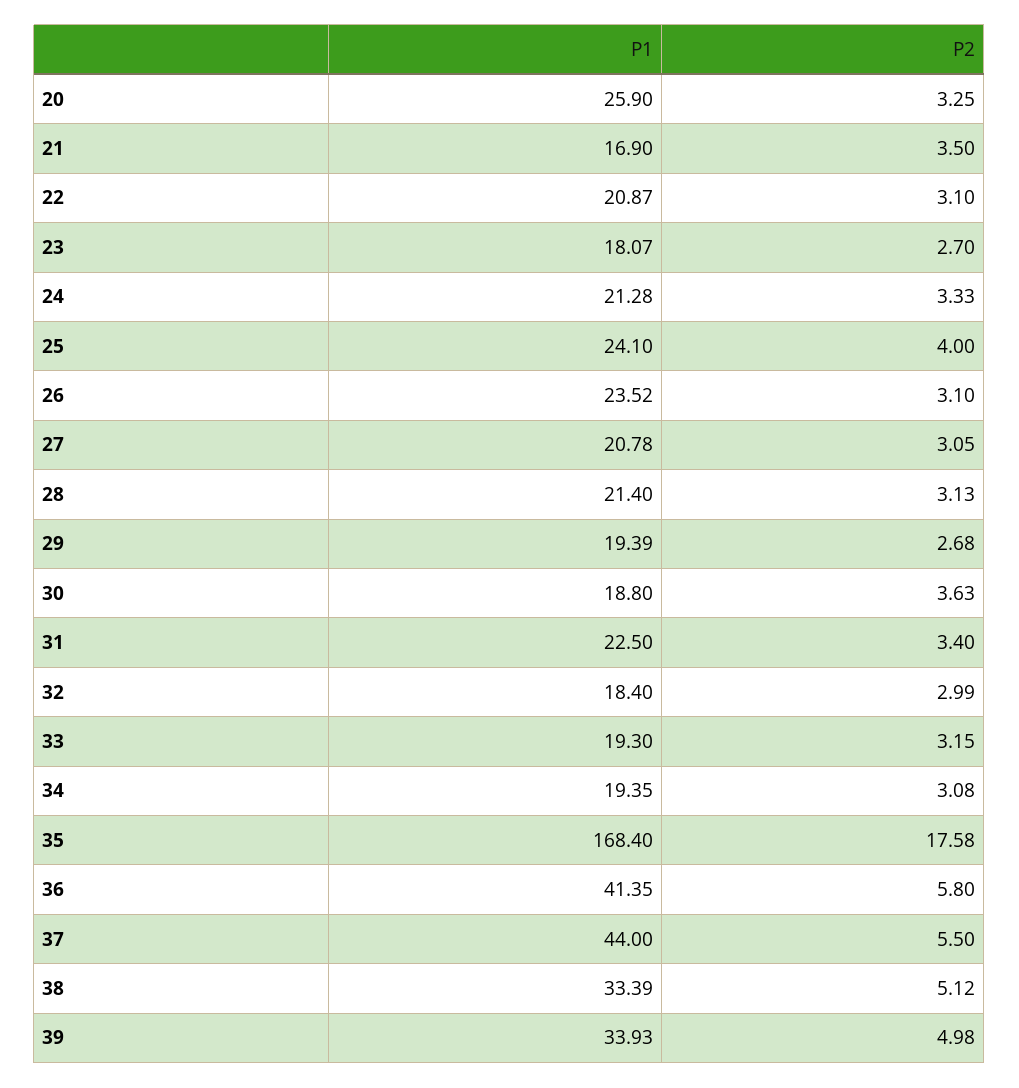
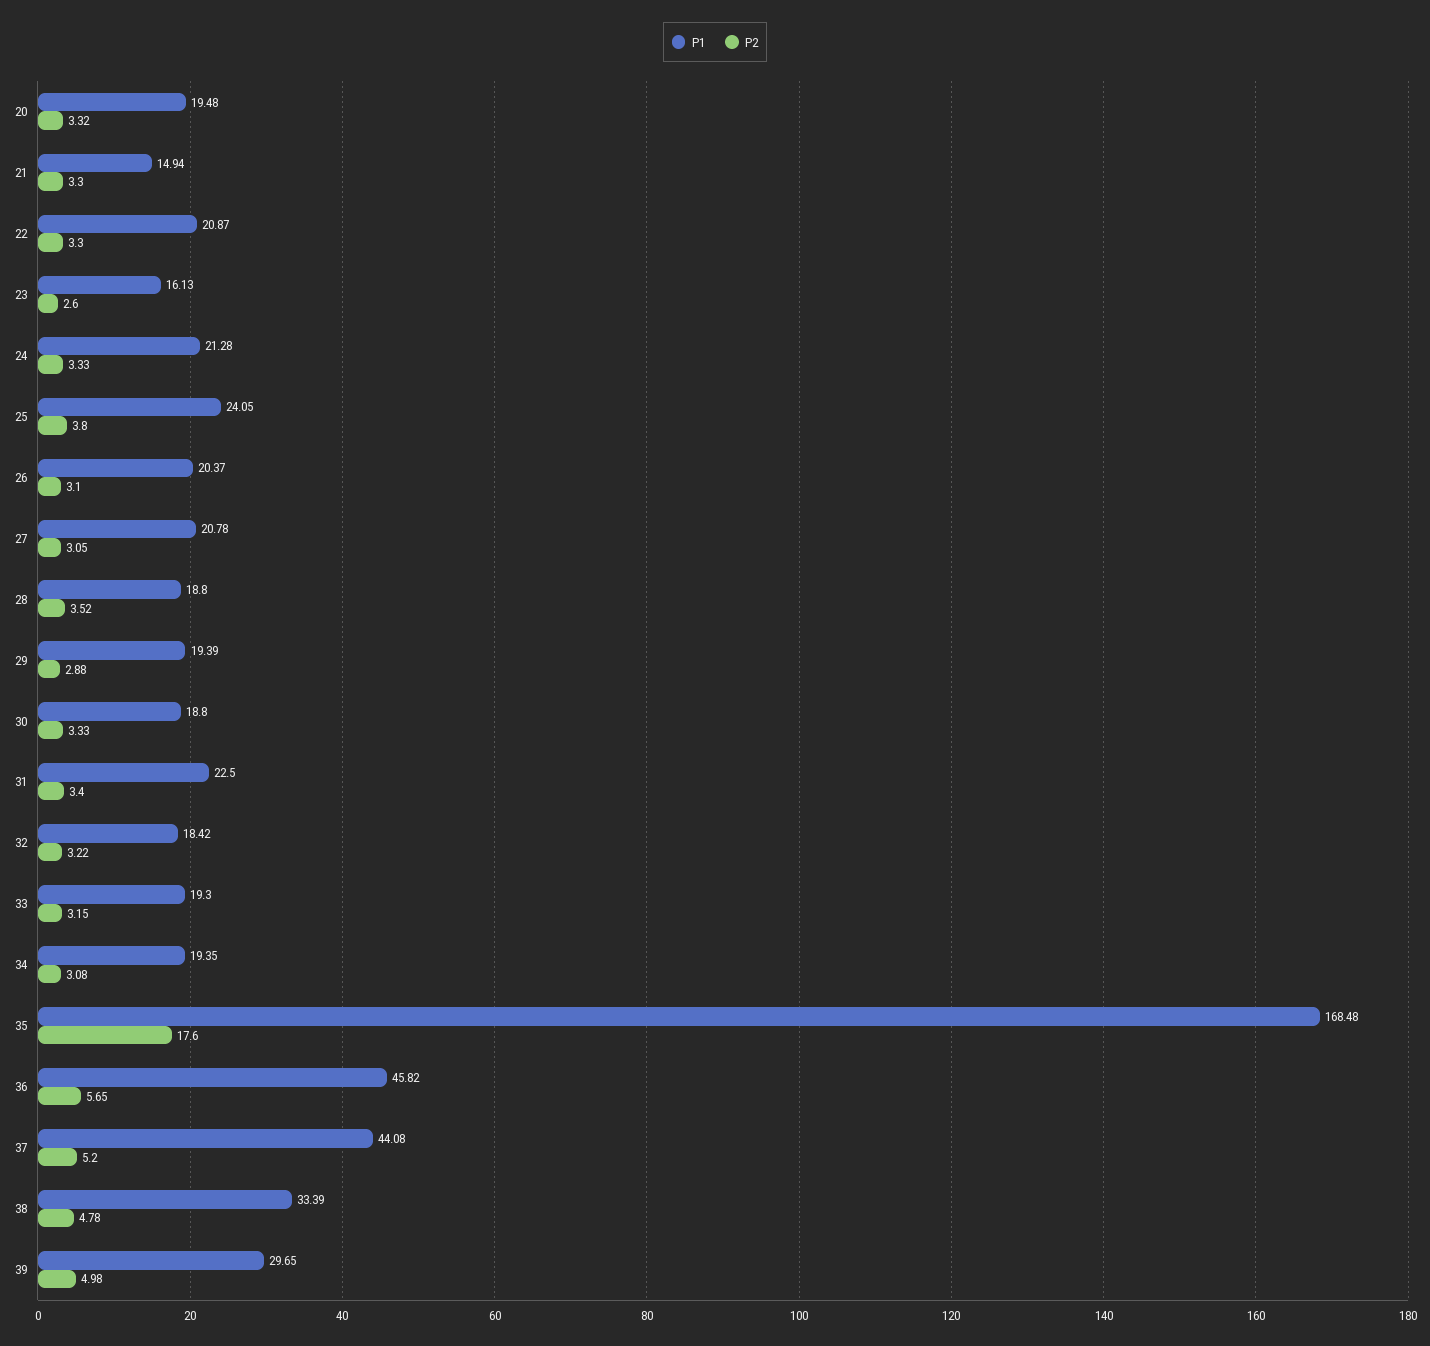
  {
    "P1": {
-     "20": 25.9,
+     "20": 19.48,
-     "21": 16.9,
+     "21": 14.94,
      "22": 20.87,
-     "23": 18.07,
+     "23": 16.13,
      "24": 21.28,
-     "25": 24.1,
+     "25": 24.05,
-     "26": 23.52,
+     "26": 20.37,
      "27": 20.78,
-     "28": 21.4,
+     "28": 18.8,
      "29": 19.39,
      "30": 18.8,
      "31": 22.5,
-     "32": 18.4,
+     "32": 18.42,
      "33": 19.3,
      "34": 19.35,
-     "35": 168.4,
+     "35": 168.48,
-     "36": 41.35,
+     "36": 45.82,
-     "37": 44,
+     "37": 44.08,
      "38": 33.39,
-     "39": 33.93
+     "39": 29.65
    },
    "P2": {
-     "20": 3.25,
+     "20": 3.32,
-     "21": 3.5,
+     "21": 3.3,
-     "22": 3.1,
+     "22": 3.3,
-     "23": 2.7,
+     "23": 2.6,
      "24": 3.33,
-     "25": 4,
+     "25": 3.8,
      "26": 3.1,
      "27": 3.05,
-     "28": 3.13,
+     "28": 3.52,
-     "29": 2.68,
+     "29": 2.88,
-     "30": 3.63,
+     "30": 3.33,
      "31": 3.4,
-     "32": 2.99,
+     "32": 3.22,
      "33": 3.15,
      "34": 3.08,
-     "35": 17.58,
+     "35": 17.6,
-     "36": 5.8,
+     "36": 5.65,
-     "37": 5.5,
+     "37": 5.2,
-     "38": 5.12,
+     "38": 4.78,
      "39": 4.98
    }
  }

